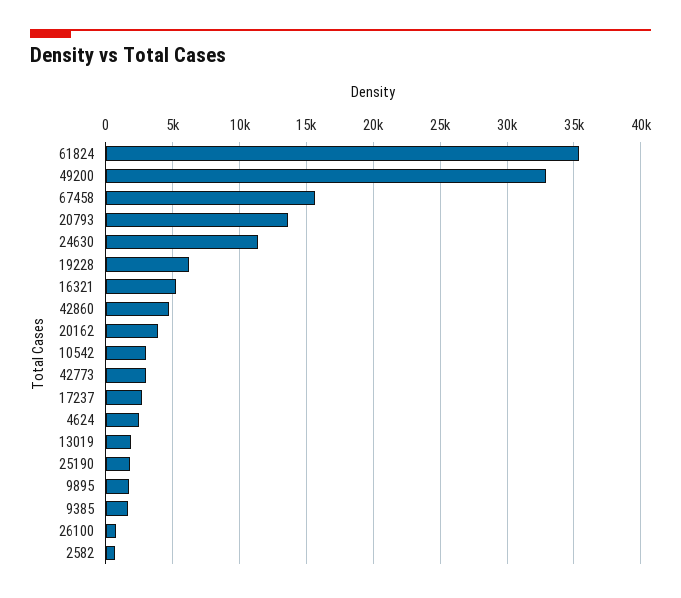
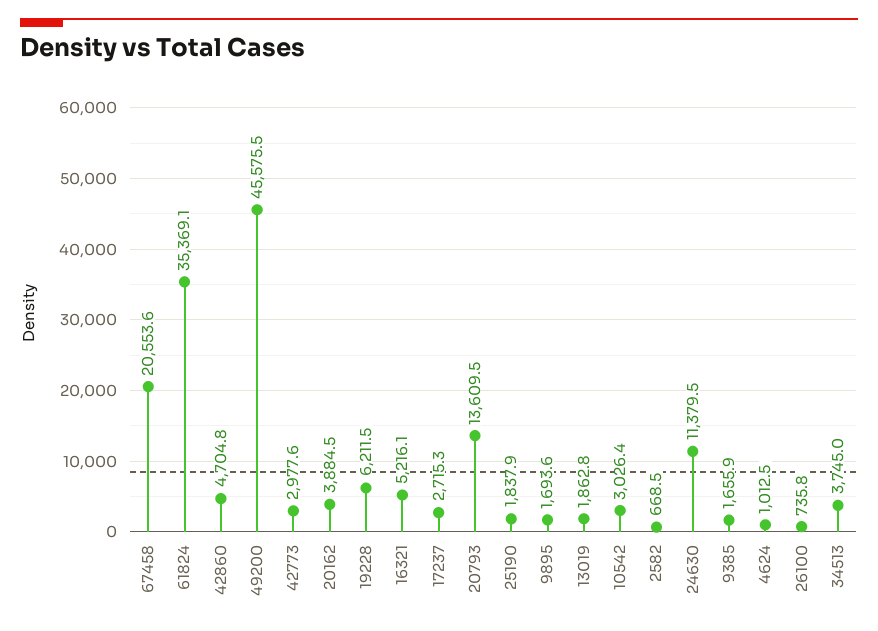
  {
    "61824": 35369.1,
-   "49200": 33000,
+   "49200": 45575.5,
-   "67458": 15500,
+   "67458": 20553.6,
    "20793": 13609.5,
    "24630": 11379.5,
    "19228": 6211.5,
    "16321": 5216.1,
    "42860": 4704.8,
    "20162": 3884.5,
    "10542": 3026.4,
    "42773": 2977.6,
    "17237": 2715.3,
-   "4624": 2500,
+   "4624": 1012.5,
    "13019": 1862.8,
    "25190": 1837.9,
    "9895": 1693.6,
    "9385": 1655.9,
    "26100": 735.8,
-   "2582": 668.5
+   "2582": 668.5,
+   "34513": 3745
  }

